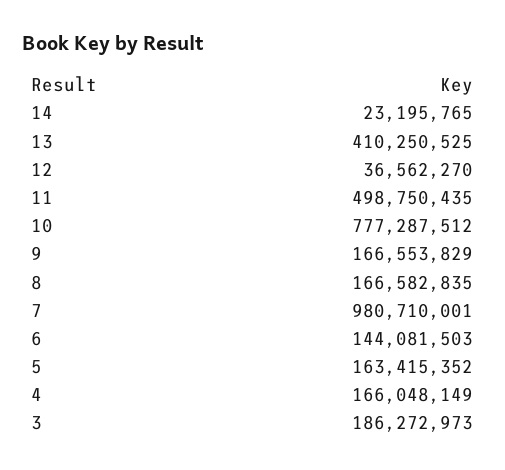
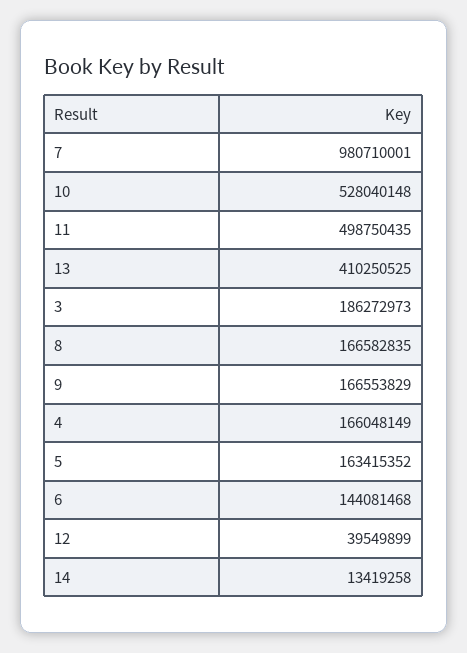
  {
-   "14": 23195765,
+   "14": 13419258,
    "13": 410250525,
-   "12": 36562270,
+   "12": 39549899,
    "11": 498750435,
-   "10": 777287512,
+   "10": 528040148,
    "9": 166553829,
    "8": 166582835,
    "7": 980710001,
-   "6": 144081503,
+   "6": 144081468,
    "5": 163415352,
    "4": 166048149,
    "3": 186272973
  }

